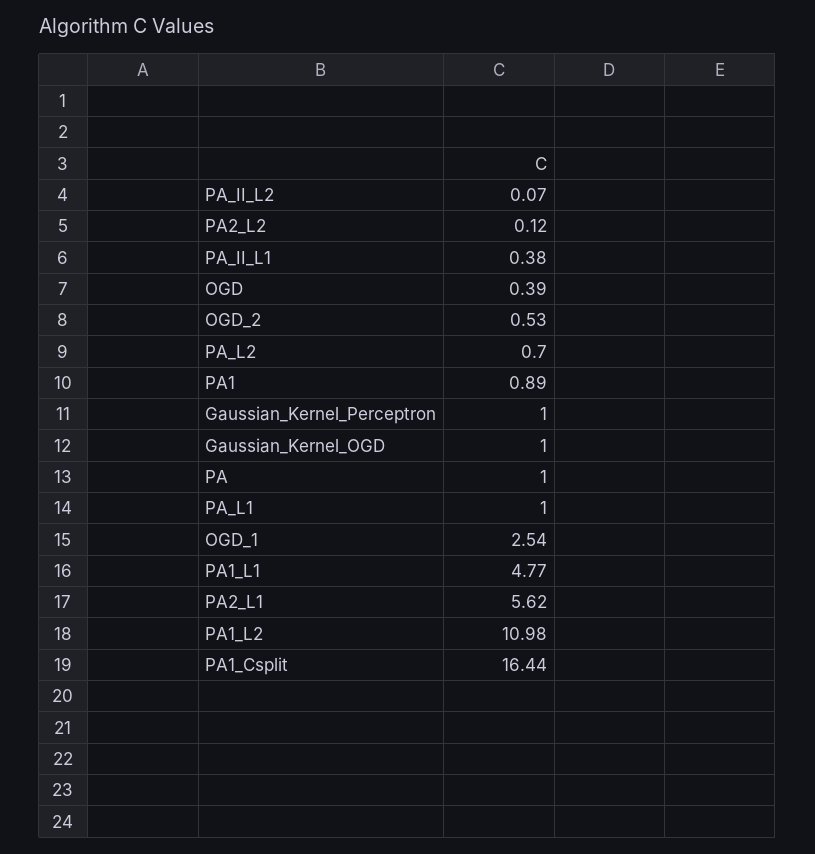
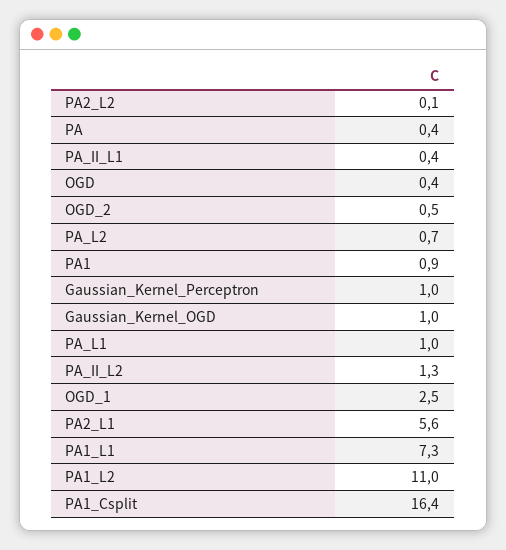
  {
-   "PA_II_L2": 0.07,
+   "PA_II_L2": 1.3,
    "PA2_L2": 0.12,
    "PA_II_L1": 0.38,
    "OGD": 0.39,
    "OGD_2": 0.53,
    "PA_L2": 0.7,
    "PA1": 0.89,
    "Gaussian_Kernel_Perceptron": 1,
    "Gaussian_Kernel_OGD": 1,
-   "PA": 1,
+   "PA": 0.4,
    "PA_L1": 1,
    "OGD_1": 2.54,
-   "PA1_L1": 4.77,
+   "PA1_L1": 7.3,
    "PA2_L1": 5.62,
    "PA1_L2": 10.98,
    "PA1_Csplit": 16.44
  }

